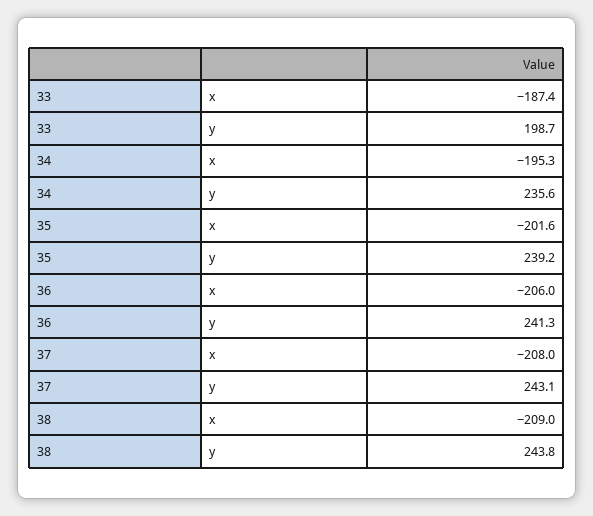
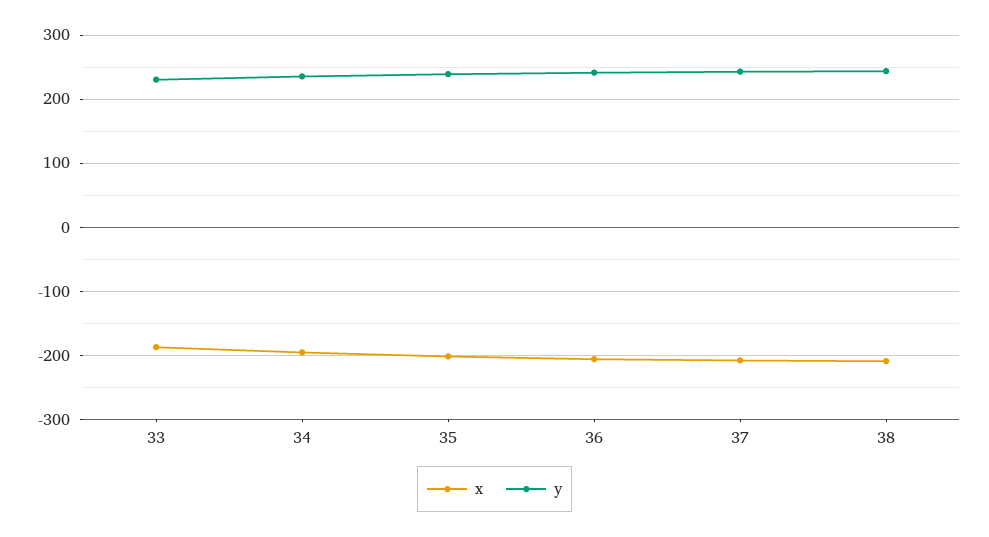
  {
    "x": {
      "33": -187.4,
      "34": -195.3,
      "35": -201.6,
      "36": -206,
      "37": -208,
      "38": -209
    },
    "y": {
-     "33": 198.7,
+     "33": 230,
      "34": 235.6,
      "35": 239.2,
      "36": 241.3,
      "37": 243.1,
      "38": 243.8
    }
  }

